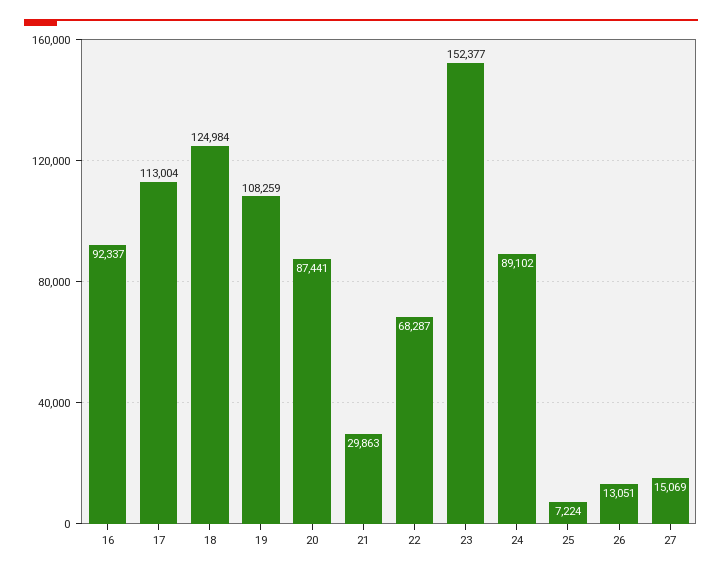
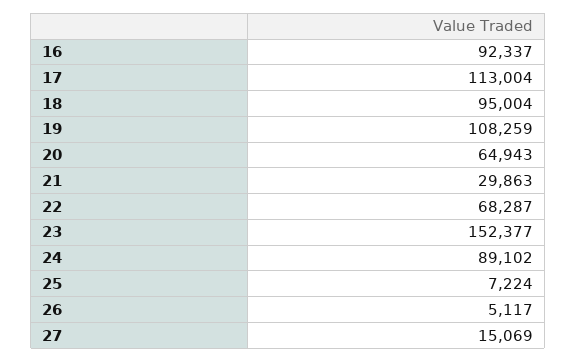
  {
    "16": 92337,
    "17": 113004,
-   "18": 124984,
+   "18": 95004,
    "19": 108259,
-   "20": 87441,
+   "20": 64943,
    "21": 29863,
    "22": 68287,
    "23": 152377,
    "24": 89102,
    "25": 7224,
-   "26": 13051,
+   "26": 5117,
    "27": 15069
  }

